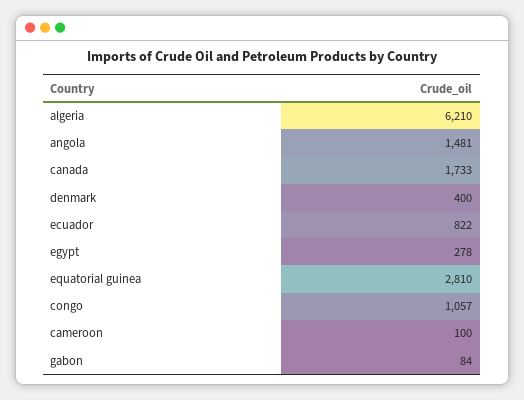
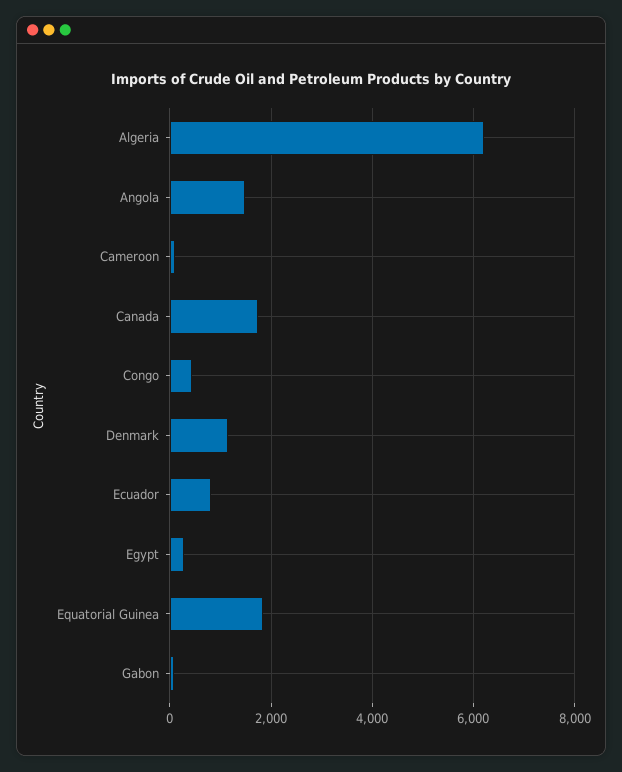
  {
    "algeria": 6210,
    "angola": 1481,
    "canada": 1733,
-   "denmark": 400,
+   "denmark": 1200,
    "ecuador": 822,
    "egypt": 278,
-   "equatorial guinea": 2810,
+   "equatorial guinea": 1800,
-   "congo": 1057,
+   "congo": 400,
    "cameroon": 100,
    "gabon": 84
  }

